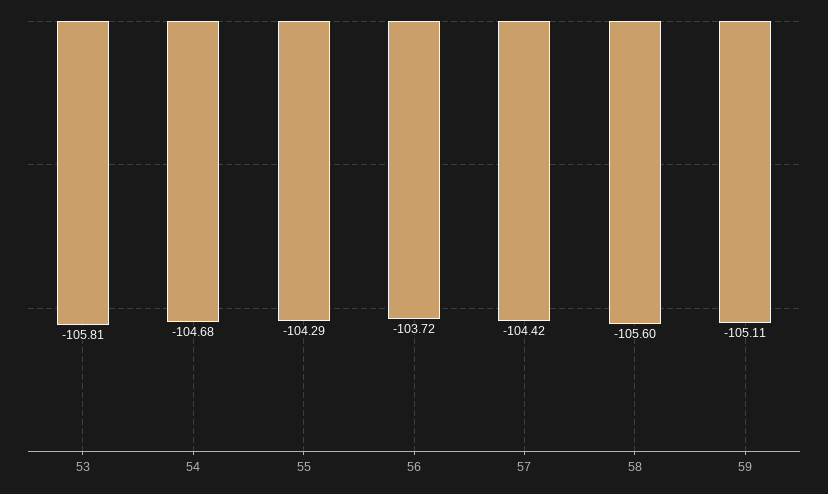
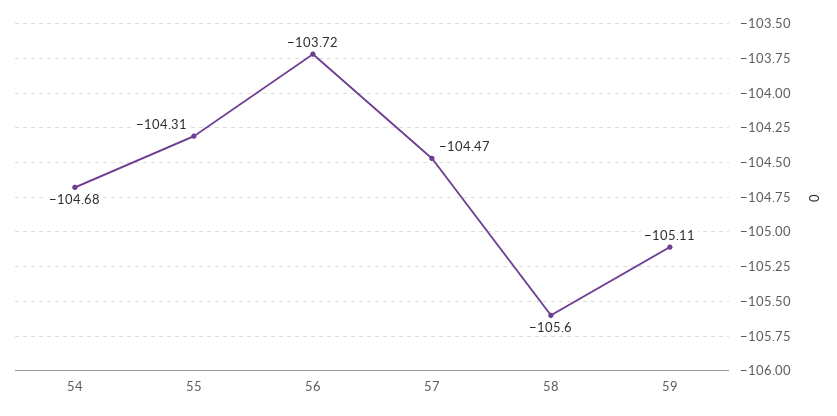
  {
-   "53": -105.81,
    "54": -104.68,
-   "55": -104.29,
+   "55": -104.31,
    "56": -103.72,
-   "57": -104.42,
+   "57": -104.47,
    "58": -105.6,
    "59": -105.11
  }

